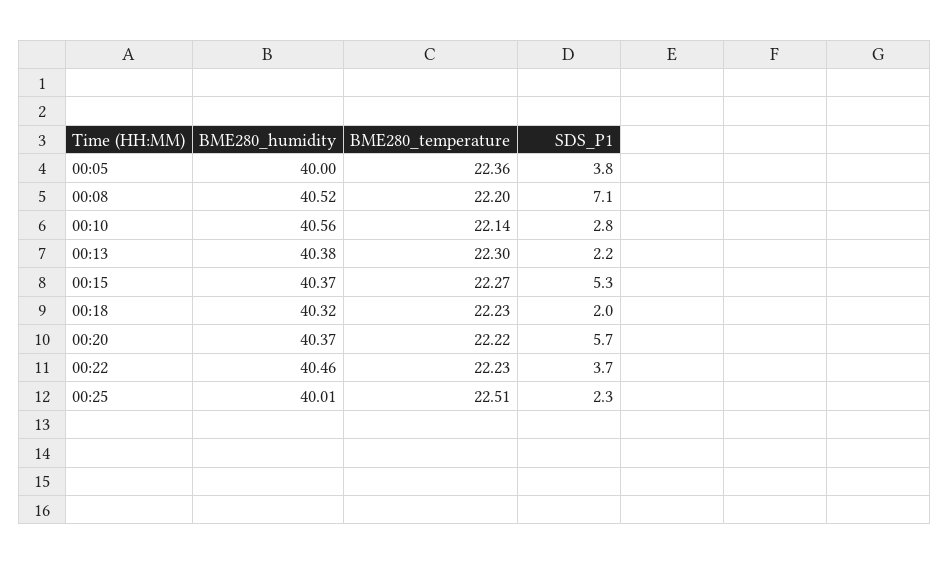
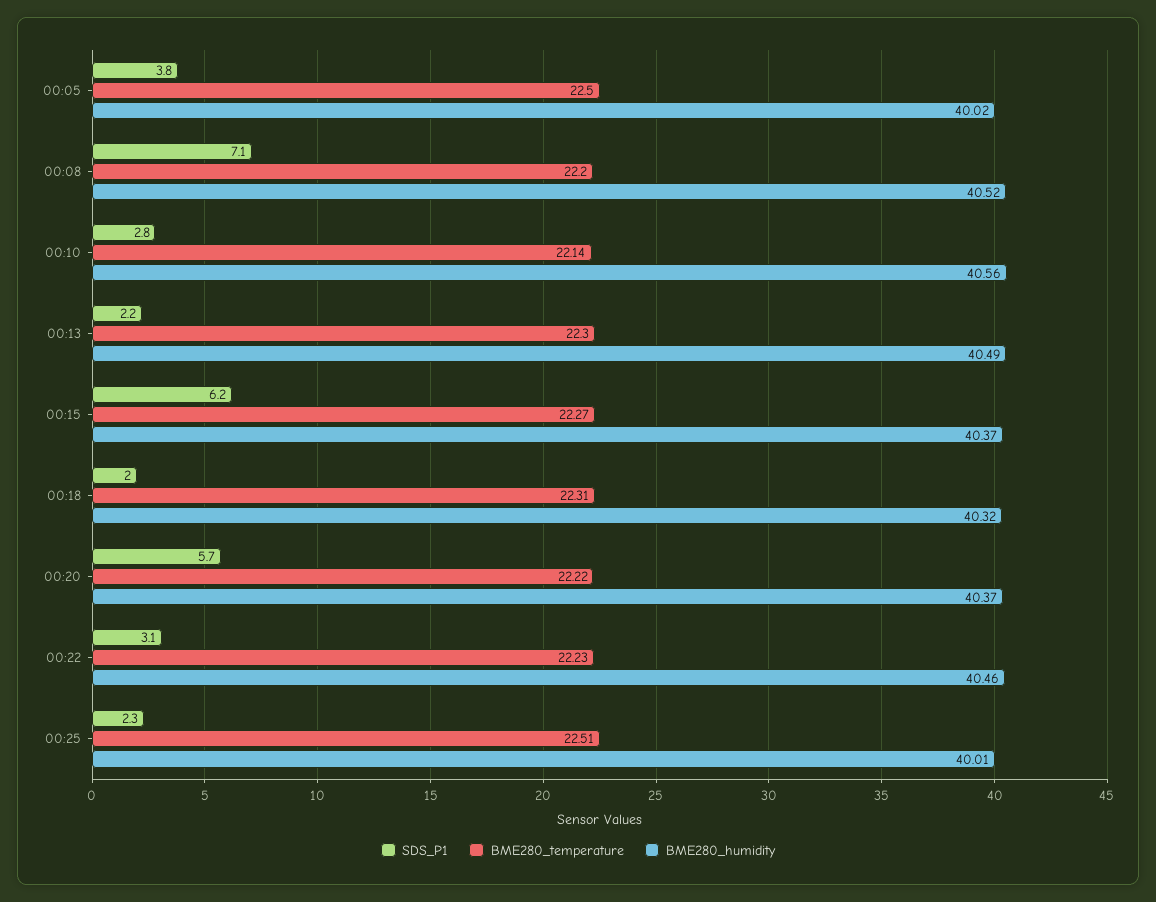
  {
    "BME280_humidity": {
-     "00:05": 40,
+     "00:05": 40.02,
      "00:08": 40.52,
      "00:10": 40.56,
-     "00:13": 40.38,
+     "00:13": 40.49,
      "00:15": 40.37,
      "00:18": 40.32,
      "00:20": 40.37,
      "00:22": 40.46,
      "00:25": 40.01
    },
    "BME280_temperature": {
-     "00:05": 22.36,
+     "00:05": 22.5,
      "00:08": 22.2,
      "00:10": 22.14,
      "00:13": 22.3,
      "00:15": 22.27,
-     "00:18": 22.23,
+     "00:18": 22.31,
      "00:20": 22.22,
      "00:22": 22.23,
      "00:25": 22.51
    },
    "SDS_P1": {
      "00:05": 3.8,
      "00:08": 7.1,
      "00:10": 2.8,
      "00:13": 2.2,
-     "00:15": 5.3,
+     "00:15": 6.2,
      "00:18": 2,
      "00:20": 5.7,
-     "00:22": 3.7,
+     "00:22": 3.1,
      "00:25": 2.3
    }
  }

